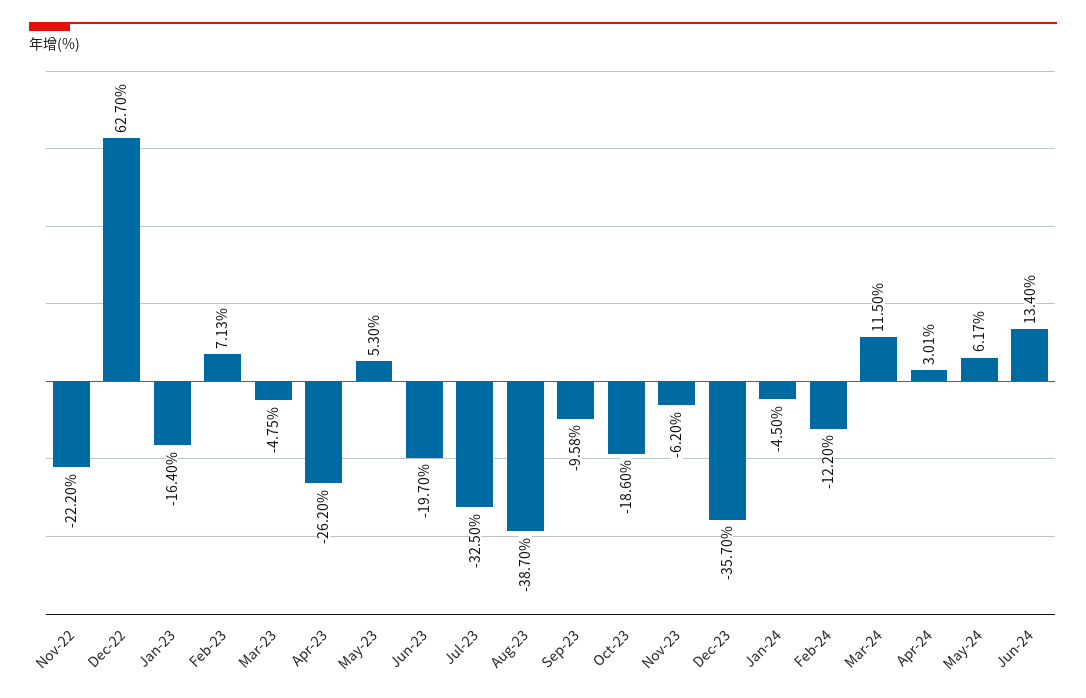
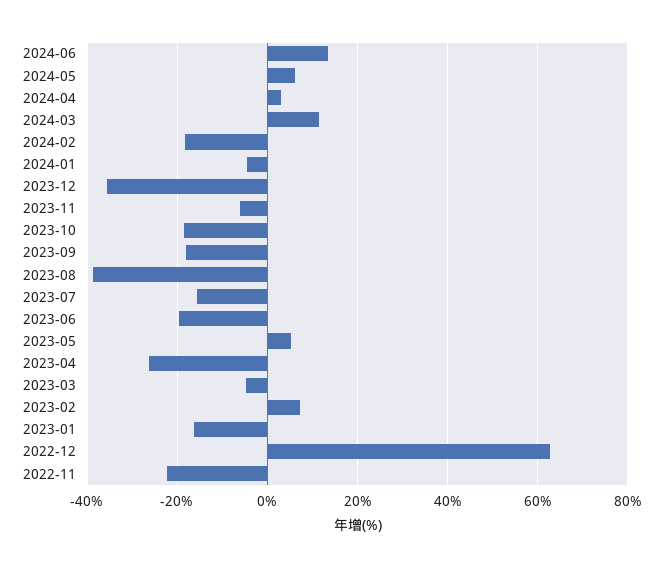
  {
    "Nov-22": -22.2,
    "Dec-22": 62.7,
    "Jan-23": -16.4,
    "Feb-23": 7.13,
    "Mar-23": -4.75,
    "Apr-23": -26.2,
    "May-23": 5.3,
    "Jun-23": -19.7,
-   "Jul-23": -32.5,
+   "Jul-23": -16,
    "Aug-23": -38.7,
-   "Sep-23": -9.58,
+   "Sep-23": -18,
    "Oct-23": -18.6,
    "Nov-23": -6.2,
    "Dec-23": -35.7,
    "Jan-24": -4.5,
-   "Feb-24": -12.2,
+   "Feb-24": -18,
    "Mar-24": 11.5,
    "Apr-24": 3.01,
    "May-24": 6.17,
    "Jun-24": 13.4
  }

